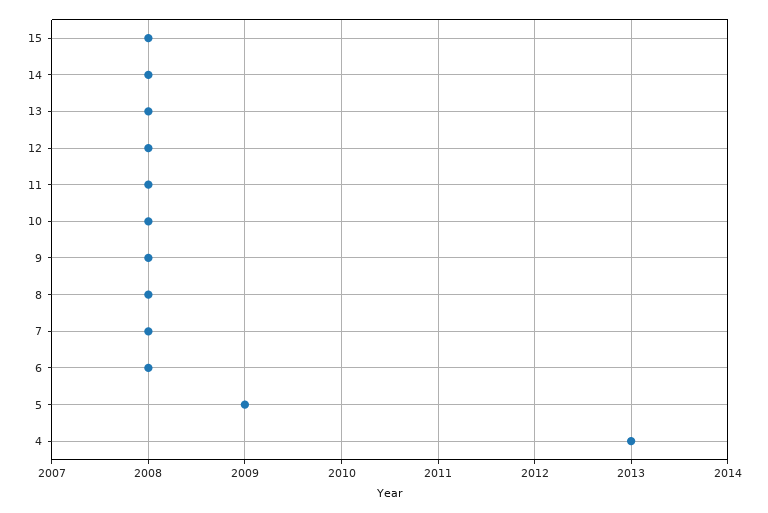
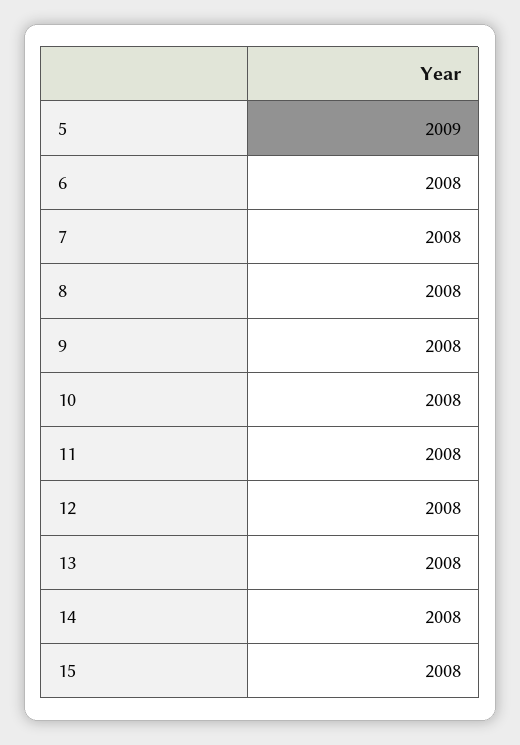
  {
    "15": 2008,
    "14": 2008,
    "13": 2008,
    "12": 2008,
    "11": 2008,
    "10": 2008,
    "9": 2008,
    "8": 2008,
    "7": 2008,
    "6": 2008,
-   "5": 2009,
+   "5": 2009
-   "4": 2013
  }

